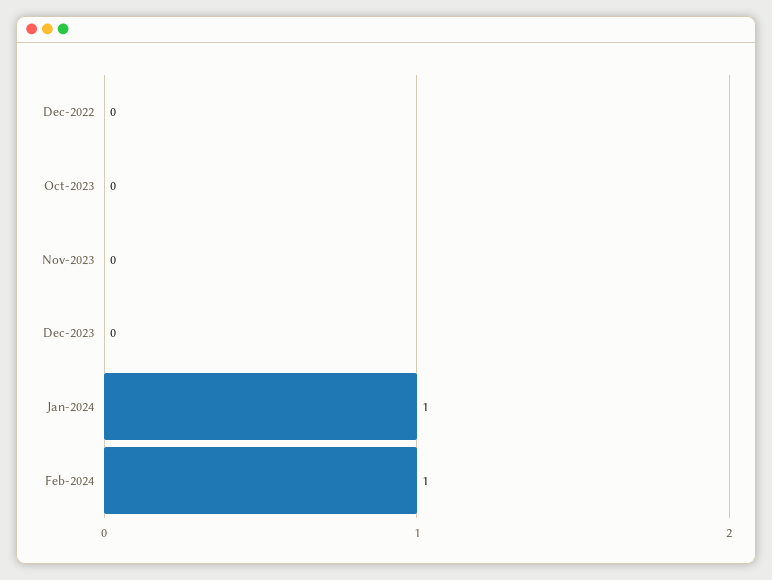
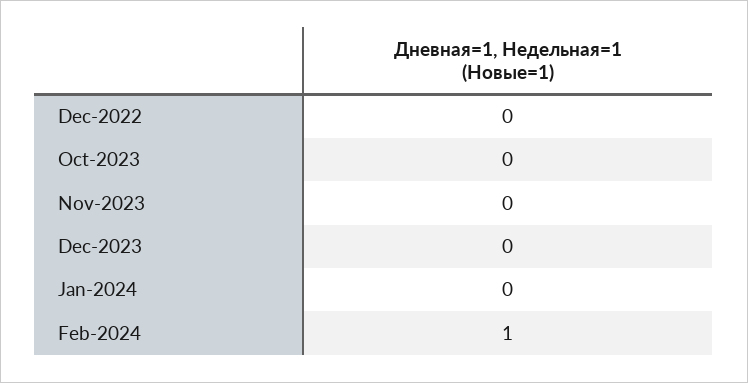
  {
    "Dec-2022": 0,
    "Oct-2023": 0,
    "Nov-2023": 0,
    "Dec-2023": 0,
-   "Jan-2024": 1,
+   "Jan-2024": 0,
    "Feb-2024": 1
  }

